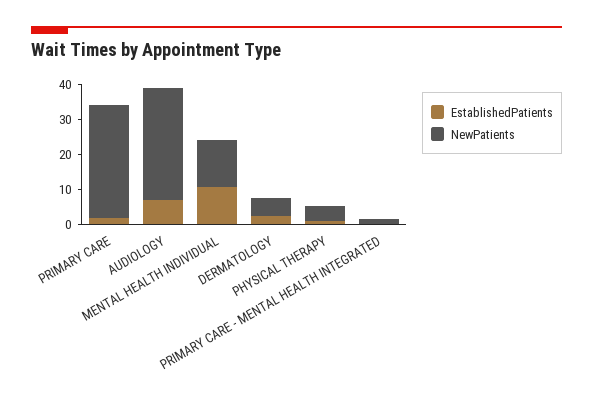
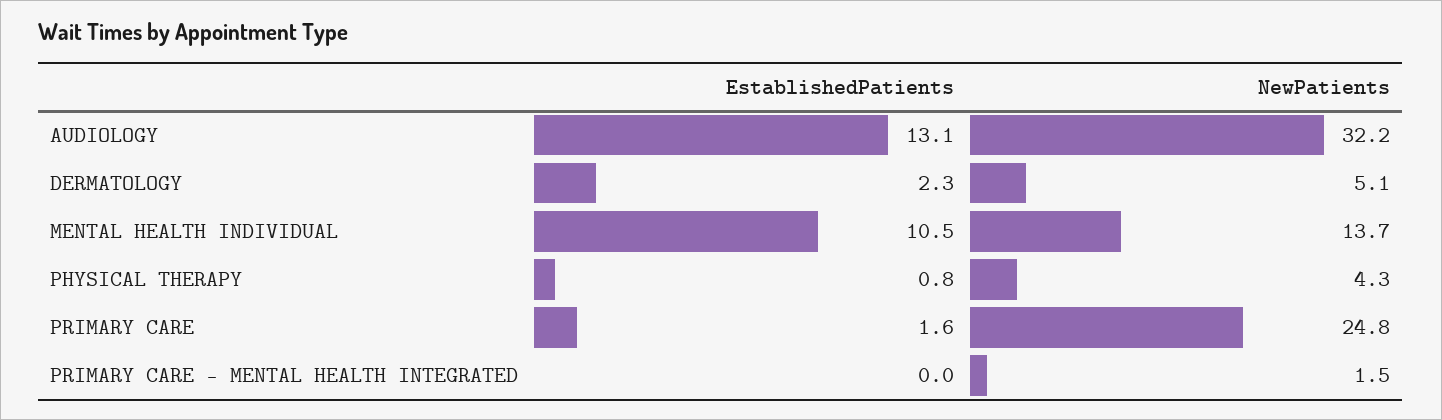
  {
    "EstablishedPatients": {
      "PRIMARY CARE": 1.6,
-     "AUDIOLOGY": 7.5,
+     "AUDIOLOGY": 13.1,
      "MENTAL HEALTH INDIVIDUAL": 10.5,
      "DERMATOLOGY": 2.3,
      "PHYSICAL THERAPY": 0.8,
      "PRIMARY CARE - MENTAL HEALTH INTEGRATED": 0
    },
    "NewPatients": {
-     "PRIMARY CARE": 32.5,
+     "PRIMARY CARE": 24.8,
      "AUDIOLOGY": 32.2,
      "MENTAL HEALTH INDIVIDUAL": 13.7,
      "DERMATOLOGY": 5.1,
      "PHYSICAL THERAPY": 4.3,
      "PRIMARY CARE - MENTAL HEALTH INTEGRATED": 1.5
    }
  }

